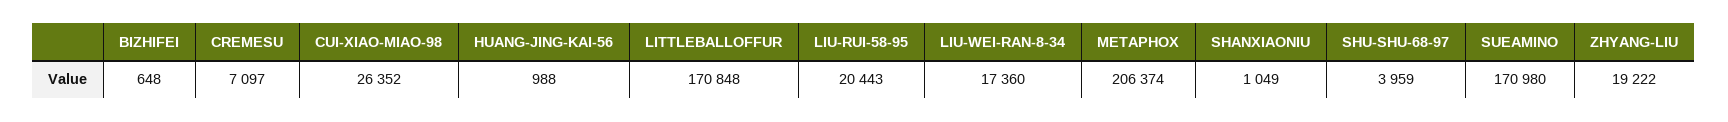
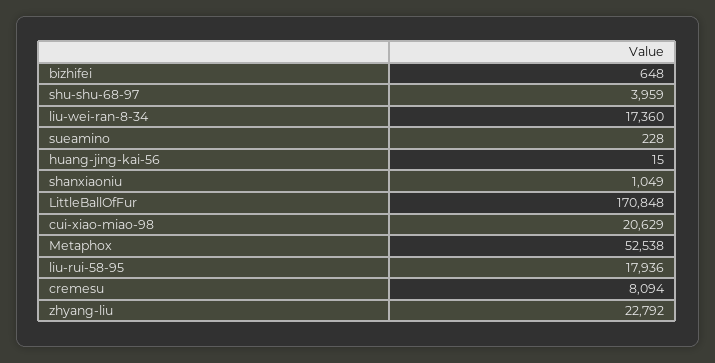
  {
    "BIZHIFEI": 648,
-   "CREMESU": 7097,
+   "CREMESU": 8094,
-   "CUI-XIAO-MIAO-98": 26352,
+   "CUI-XIAO-MIAO-98": 20629,
-   "HUANG-JING-KAI-56": 988,
+   "HUANG-JING-KAI-56": 15,
    "LITTLEBALLOFFUR": 170848,
-   "LIU-RUI-58-95": 20443,
+   "LIU-RUI-58-95": 17936,
    "LIU-WEI-RAN-8-34": 17360,
-   "METAPHOX": 206374,
+   "METAPHOX": 52538,
    "SHANXIAONIU": 1049,
    "SHU-SHU-68-97": 3959,
-   "SUEAMINO": 170980,
+   "SUEAMINO": 228,
-   "ZHYANG-LIU": 19222
+   "ZHYANG-LIU": 22792
  }

